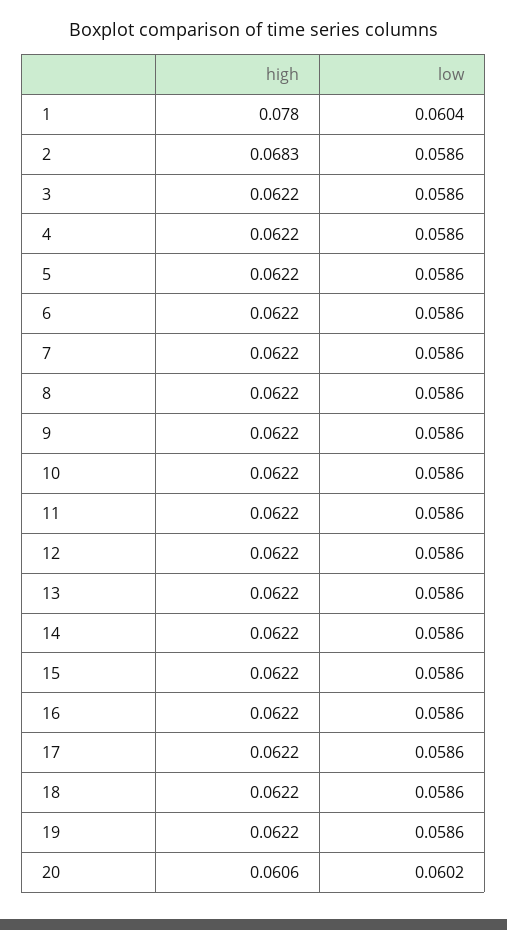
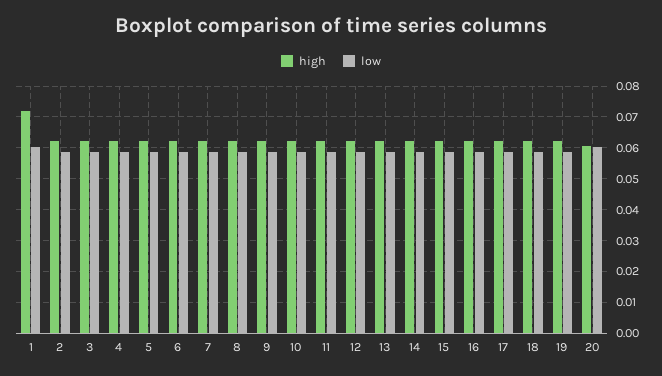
  {
    "high": {
-     "1": 0.078,
+     "1": 0.072,
-     "2": 0.0683,
+     "2": 0.062,
      "3": 0.0622,
      "4": 0.0622,
      "5": 0.0622,
      "6": 0.0622,
      "7": 0.0622,
      "8": 0.0622,
      "9": 0.0622,
      "10": 0.0622,
      "11": 0.0622,
      "12": 0.0622,
      "13": 0.0622,
      "14": 0.0622,
      "15": 0.0622,
      "16": 0.0622,
      "17": 0.0622,
      "18": 0.0622,
      "19": 0.0622,
      "20": 0.0606
    },
    "low": {
      "1": 0.0604,
      "2": 0.0586,
      "3": 0.0586,
      "4": 0.0586,
      "5": 0.0586,
      "6": 0.0586,
      "7": 0.0586,
      "8": 0.0586,
      "9": 0.0586,
      "10": 0.0586,
      "11": 0.0586,
      "12": 0.0586,
      "13": 0.0586,
      "14": 0.0586,
      "15": 0.0586,
      "16": 0.0586,
      "17": 0.0586,
      "18": 0.0586,
      "19": 0.0586,
      "20": 0.0602
    }
  }

